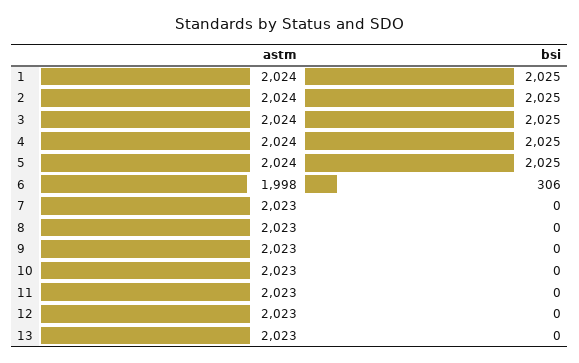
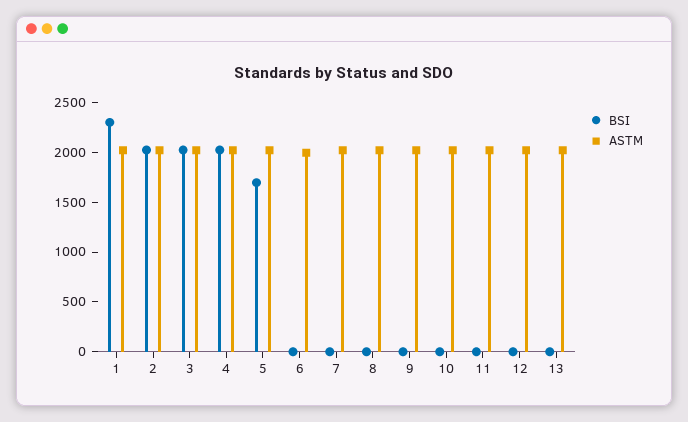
  {
    "astm": {
      "1": 2024,
      "2": 2024,
      "3": 2024,
      "4": 2024,
      "5": 2024,
      "6": 1998,
      "7": 2023,
      "8": 2023,
      "9": 2023,
      "10": 2023,
      "11": 2023,
      "12": 2023,
      "13": 2023
    },
    "bsi": {
-     "1": 2025,
+     "1": 2300,
      "2": 2025,
      "3": 2025,
      "4": 2025,
-     "5": 2025,
+     "5": 1700,
-     "6": 306,
+     "6": 0,
      "7": 0,
      "8": 0,
      "9": 0,
      "10": 0,
      "11": 0,
      "12": 0,
      "13": 0
    }
  }

